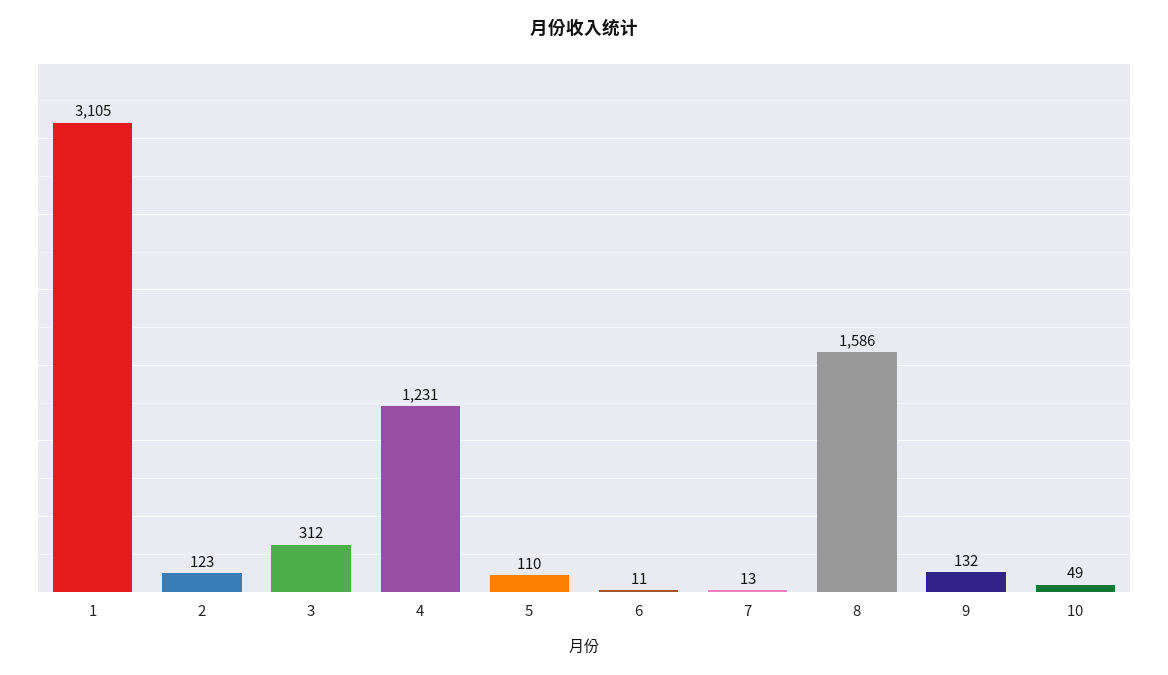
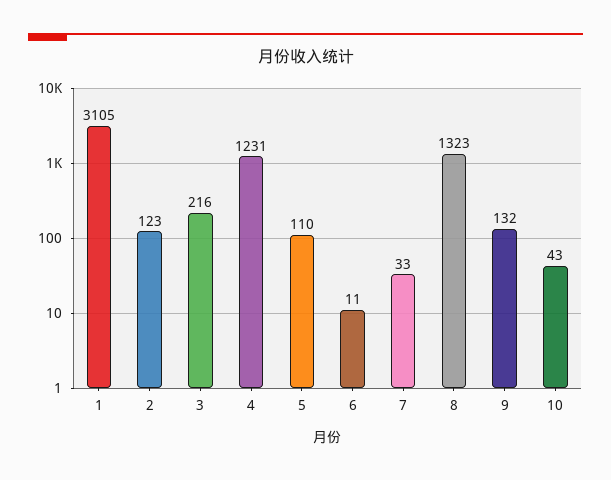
  {
    "1": 3105,
    "2": 123,
-   "3": 312,
+   "3": 216,
    "4": 1231,
    "5": 110,
    "6": 11,
-   "7": 13,
+   "7": 33,
-   "8": 1586,
+   "8": 1323,
    "9": 132,
-   "10": 49
+   "10": 43
  }

